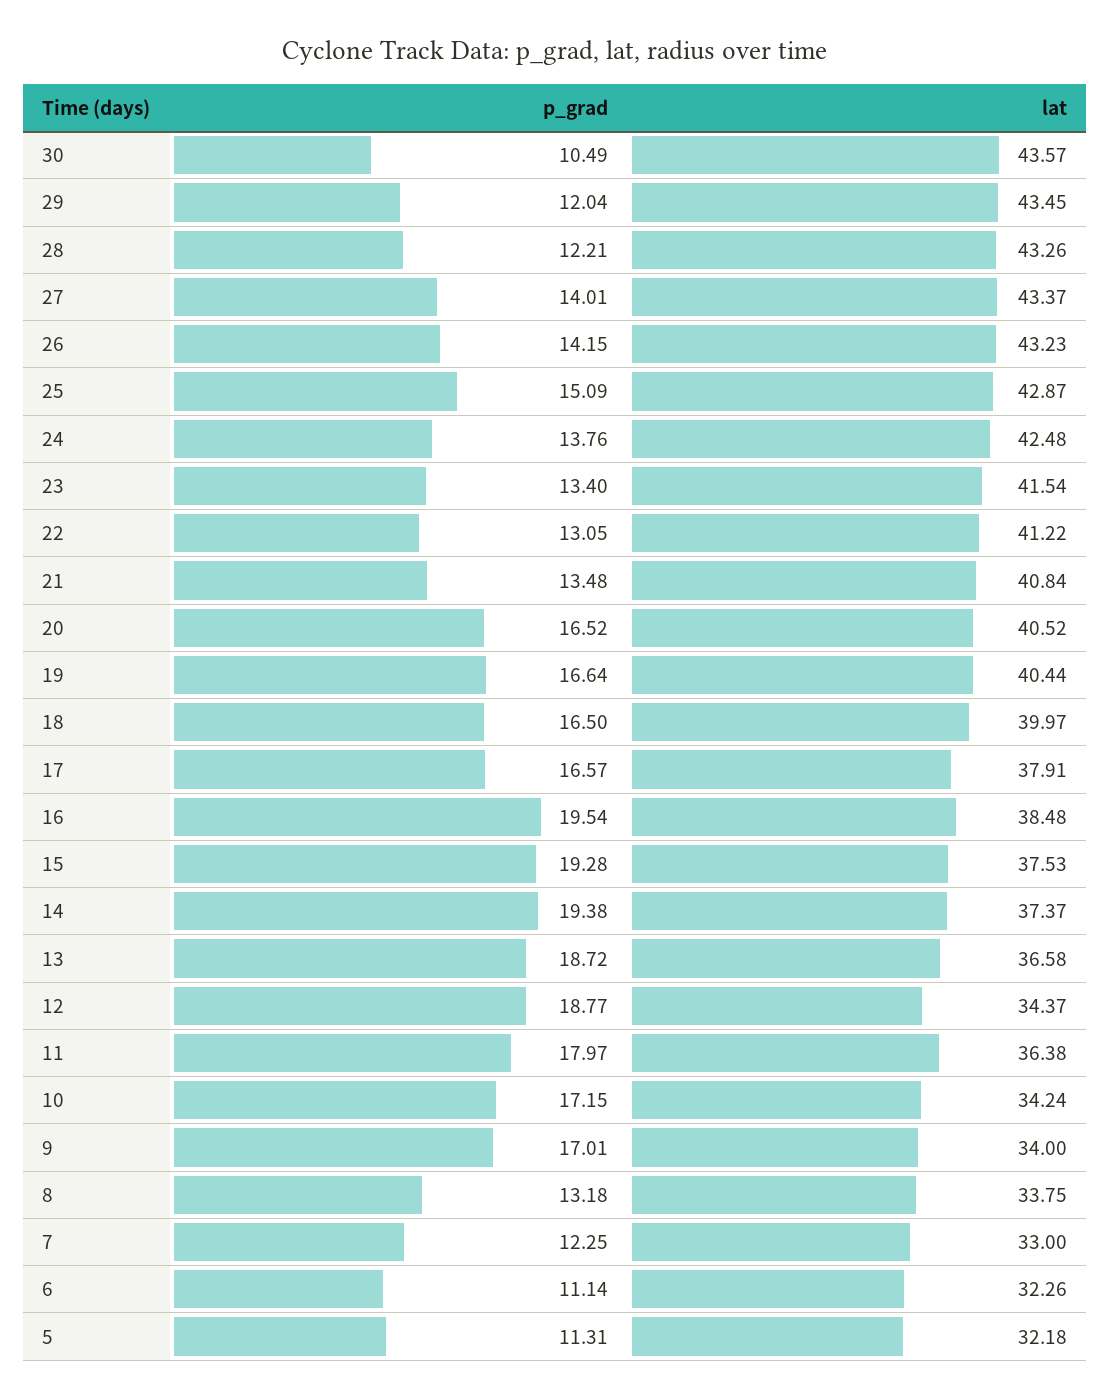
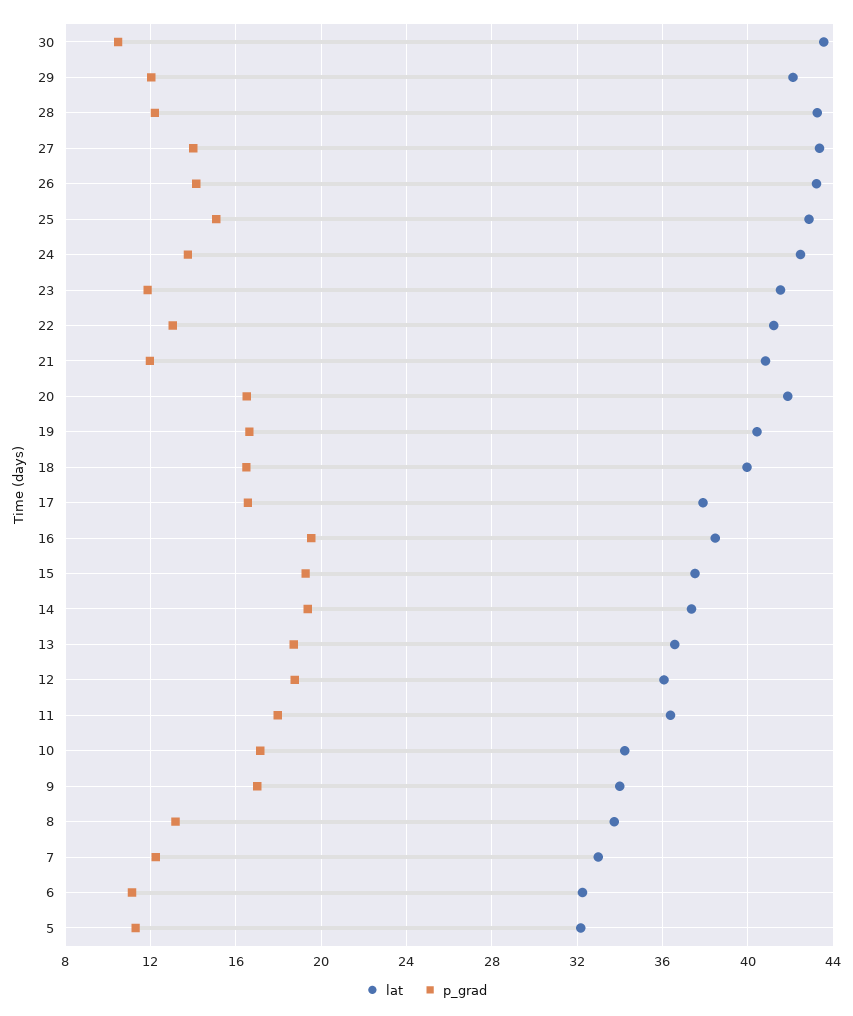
  {
    "p_grad": {
      "30": 10.49,
      "29": 12.04,
      "28": 12.21,
      "27": 14.01,
      "26": 14.15,
      "25": 15.09,
      "24": 13.76,
-     "23": 13.4,
+     "23": 12,
      "22": 13.05,
-     "21": 13.48,
+     "21": 12,
      "20": 16.52,
      "19": 16.64,
      "18": 16.5,
      "17": 16.57,
      "16": 19.54,
      "15": 19.28,
      "14": 19.38,
      "13": 18.72,
      "12": 18.77,
      "11": 17.97,
      "10": 17.15,
      "9": 17.01,
      "8": 13.18,
      "7": 12.25,
      "6": 11.14,
      "5": 11.31
    },
    "lat": {
      "30": 43.57,
-     "29": 43.45,
+     "29": 42,
      "28": 43.26,
      "27": 43.37,
      "26": 43.23,
      "25": 42.87,
      "24": 42.48,
      "23": 41.54,
      "22": 41.22,
      "21": 40.84,
-     "20": 40.52,
+     "20": 42,
      "19": 40.44,
      "18": 39.97,
      "17": 37.91,
      "16": 38.48,
      "15": 37.53,
      "14": 37.37,
      "13": 36.58,
-     "12": 34.37,
+     "12": 36,
      "11": 36.38,
      "10": 34.24,
      "9": 34,
      "8": 33.75,
      "7": 33,
      "6": 32.26,
      "5": 32.18
    }
  }

